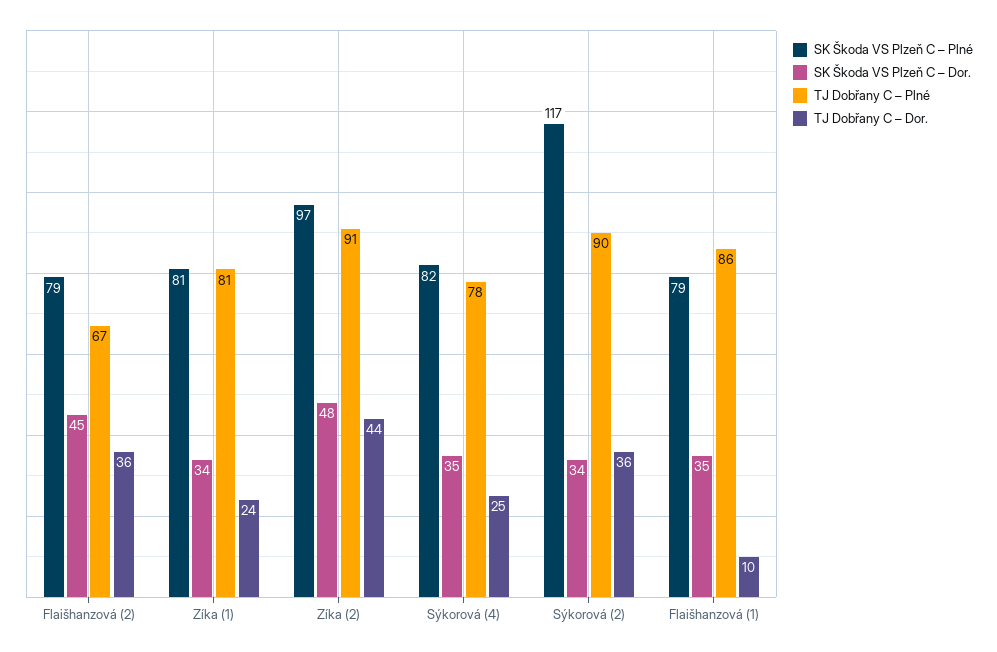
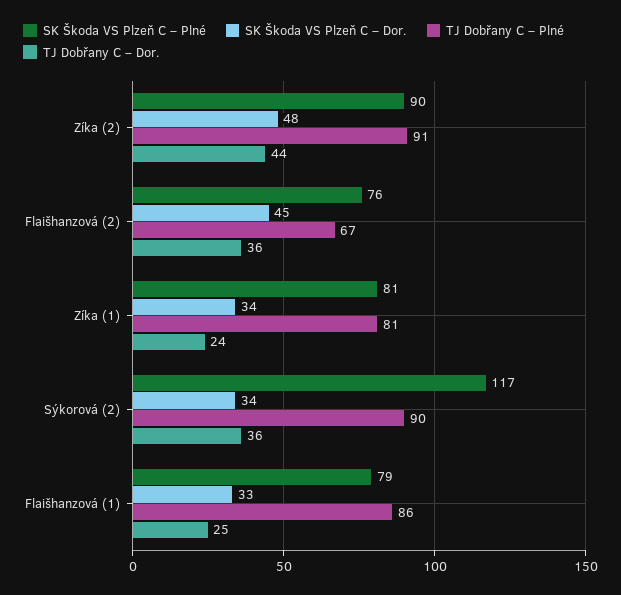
  {
    "SK Škoda VS Plzeň C – Plné": {
-     "Flaišhanzová (2)": 79,
+     "Flaišhanzová (2)": 76,
      "Zíka (1)": 81,
-     "Zíka (2)": 97,
+     "Zíka (2)": 90,
-     "Sýkorová (4)": 82,
      "Sýkorová (2)": 117,
      "Flaišhanzová (1)": 79
    },
    "SK Škoda VS Plzeň C – Dor.": {
      "Flaišhanzová (2)": 45,
      "Zíka (1)": 34,
      "Zíka (2)": 48,
-     "Sýkorová (4)": 35,
      "Sýkorová (2)": 34,
-     "Flaišhanzová (1)": 35
+     "Flaišhanzová (1)": 33
    },
    "TJ Dobřany C – Plné": {
      "Flaišhanzová (2)": 67,
      "Zíka (1)": 81,
      "Zíka (2)": 91,
-     "Sýkorová (4)": 78,
      "Sýkorová (2)": 90,
      "Flaišhanzová (1)": 86
    },
    "TJ Dobřany C – Dor.": {
      "Flaišhanzová (2)": 36,
      "Zíka (1)": 24,
      "Zíka (2)": 44,
-     "Sýkorová (4)": 25,
      "Sýkorová (2)": 36,
-     "Flaišhanzová (1)": 10
+     "Flaišhanzová (1)": 25
    }
  }

